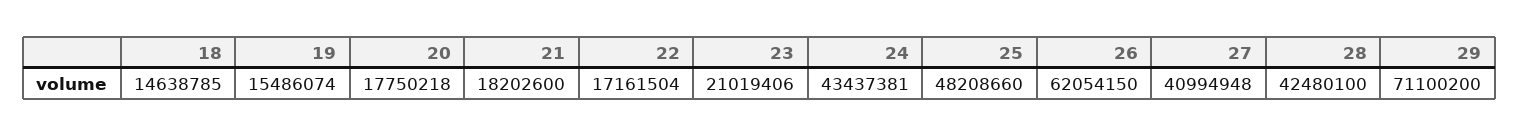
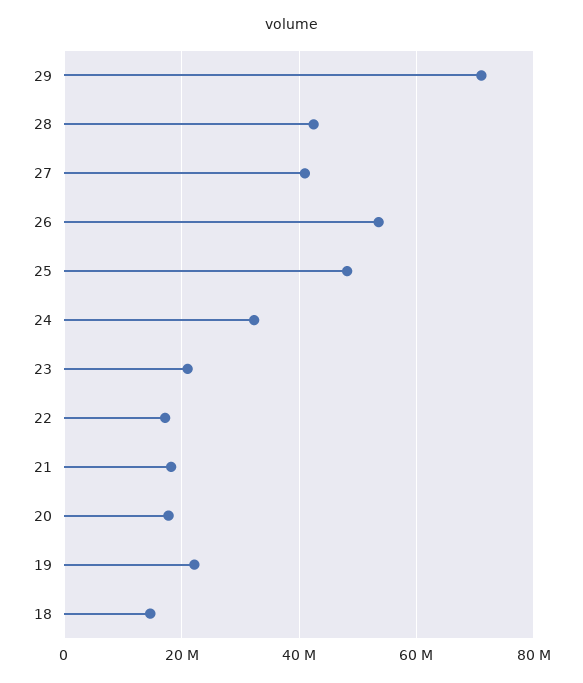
  {
    "18": 14638785,
-   "19": 15486074,
+   "19": 22000000,
    "20": 17750218,
    "21": 18202600,
    "22": 17161504,
    "23": 21019406,
-   "24": 43437381,
+   "24": 32000000,
    "25": 48208660,
-   "26": 62054150,
+   "26": 54000000,
    "27": 40994948,
    "28": 42480100,
    "29": 71100200
  }

